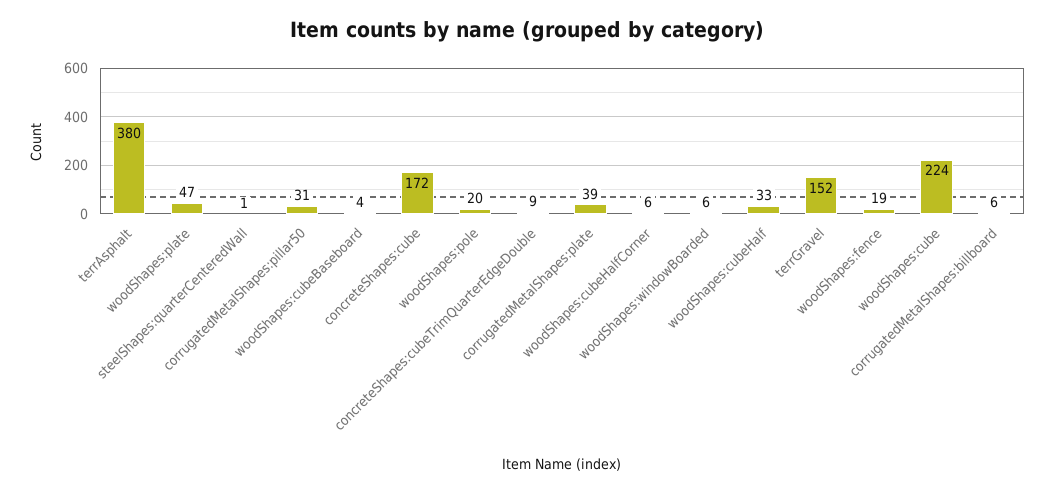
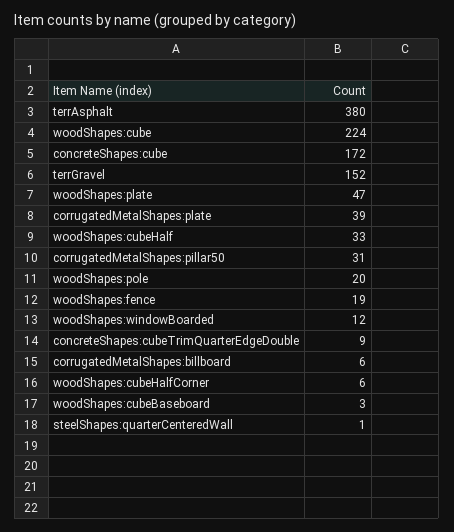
  {
    "terrAsphalt": 380,
    "woodShapes:plate": 47,
    "steelShapes:quarterCenteredWall": 1,
    "corrugatedMetalShapes:pillar50": 31,
-   "woodShapes:cubeBaseboard": 4,
+   "woodShapes:cubeBaseboard": 3,
    "concreteShapes:cube": 172,
    "woodShapes:pole": 20,
    "concreteShapes:cubeTrimQuarterEdgeDouble": 9,
    "corrugatedMetalShapes:plate": 39,
    "woodShapes:cubeHalfCorner": 6,
-   "woodShapes:windowBoarded": 6,
+   "woodShapes:windowBoarded": 12,
    "woodShapes:cubeHalf": 33,
    "terrGravel": 152,
    "woodShapes:fence": 19,
    "woodShapes:cube": 224,
    "corrugatedMetalShapes:billboard": 6
  }

